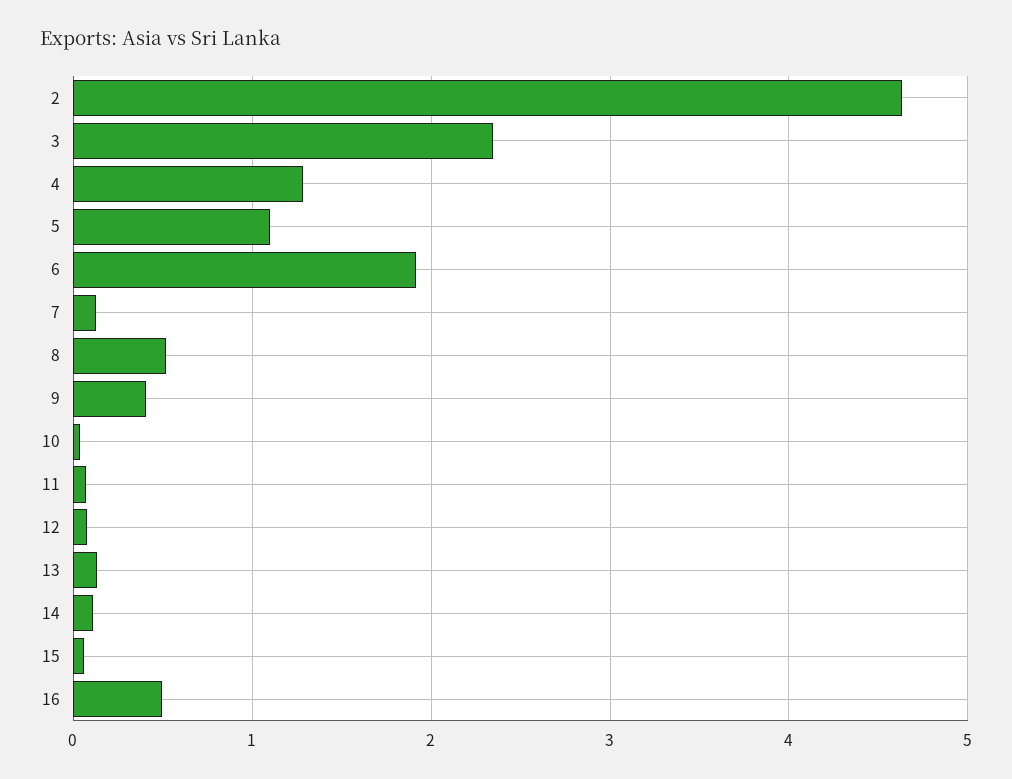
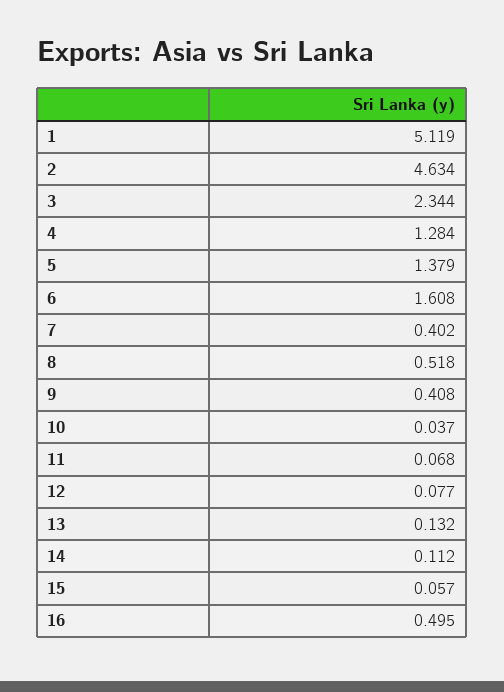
  {
    "2": 4.634,
    "3": 2.344,
    "4": 1.284,
-   "5": 1.1,
+   "5": 1.379,
-   "6": 1.9,
+   "6": 1.608,
-   "7": 0.1,
+   "7": 0.402,
    "8": 0.518,
    "9": 0.408,
    "10": 0.037,
    "11": 0.068,
    "12": 0.077,
    "13": 0.132,
    "14": 0.112,
    "15": 0.057,
-   "16": 0.495
+   "16": 0.495,
+   "1": 5.119
  }

